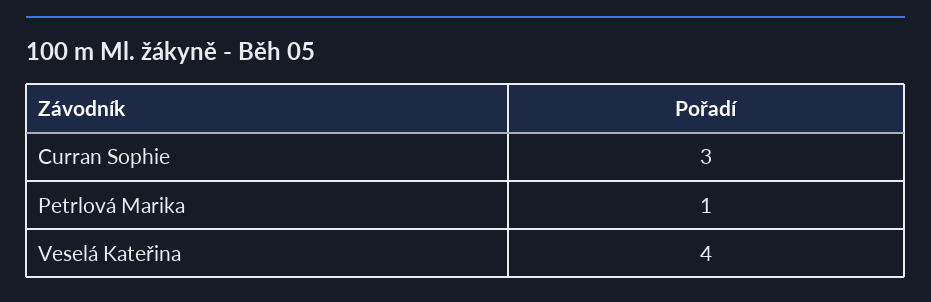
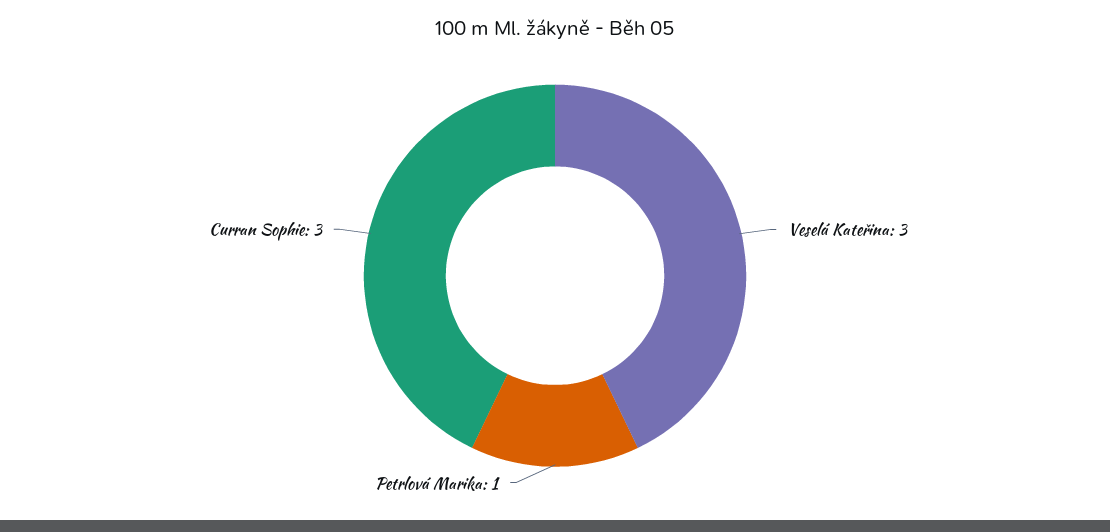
  {
    "Curran Sophie": 3,
    "Petrlová Marika": 1,
-   "Veselá Kateřina": 4
+   "Veselá Kateřina": 3
  }

